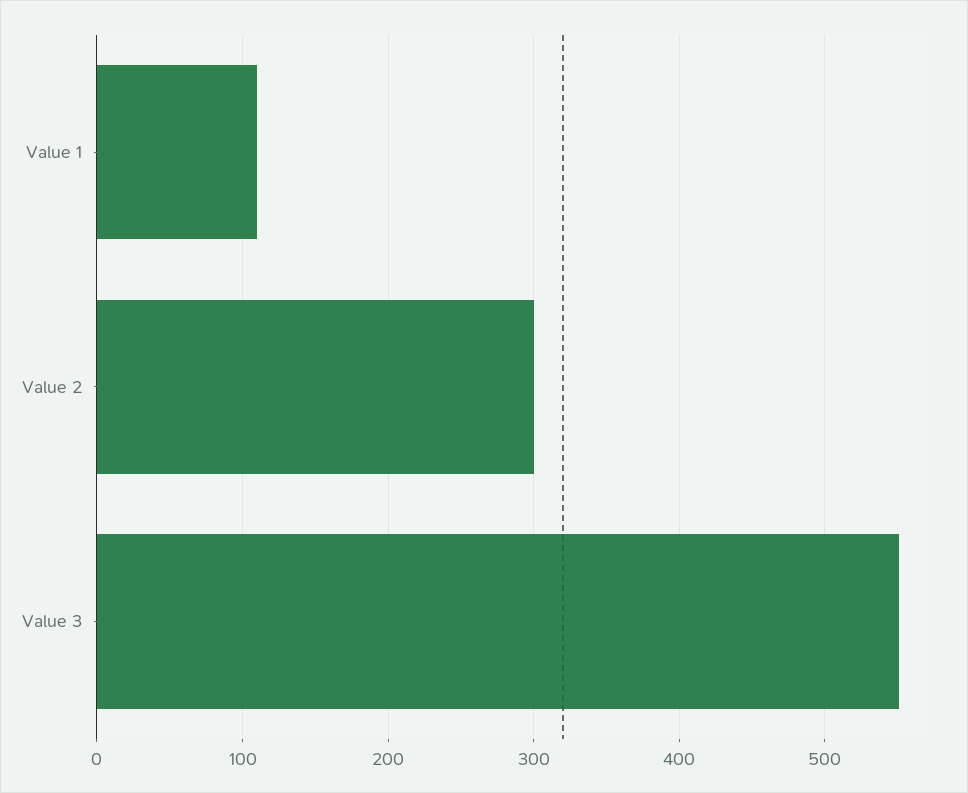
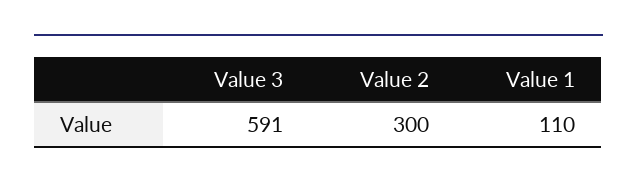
  {
    "Value 1": 110,
    "Value 2": 300,
-   "Value 3": 550
+   "Value 3": 591
  }

